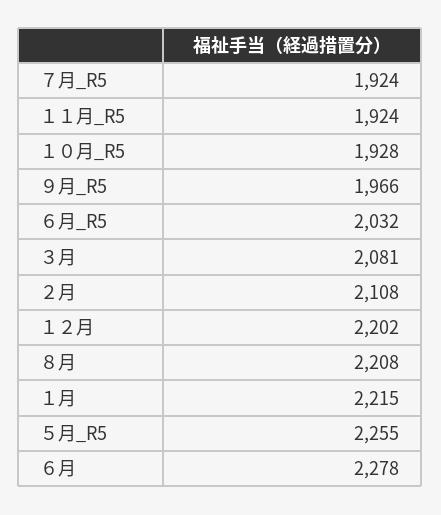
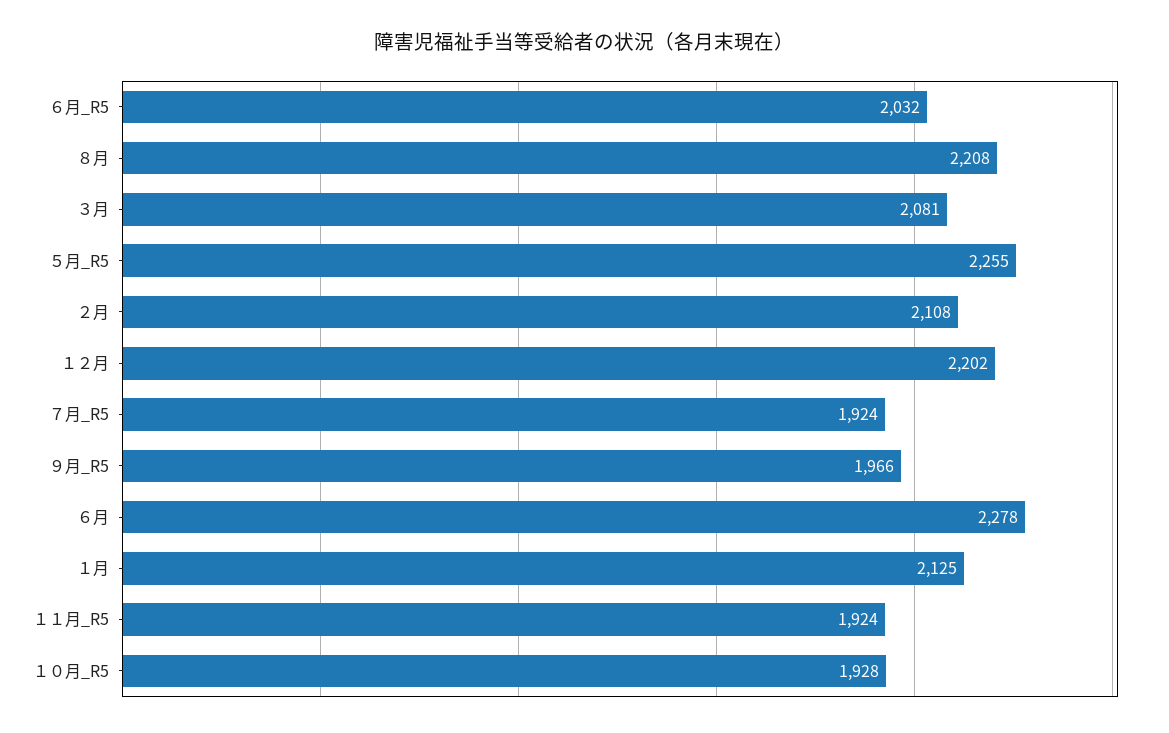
  {
    "７月_R5": 1924,
    "１１月_R5": 1924,
    "１０月_R5": 1928,
    "９月_R5": 1966,
    "６月_R5": 2032,
    "３月": 2081,
    "２月": 2108,
    "１２月": 2202,
    "８月": 2208,
-   "１月": 2215,
+   "１月": 2125,
    "５月_R5": 2255,
    "６月": 2278
  }

